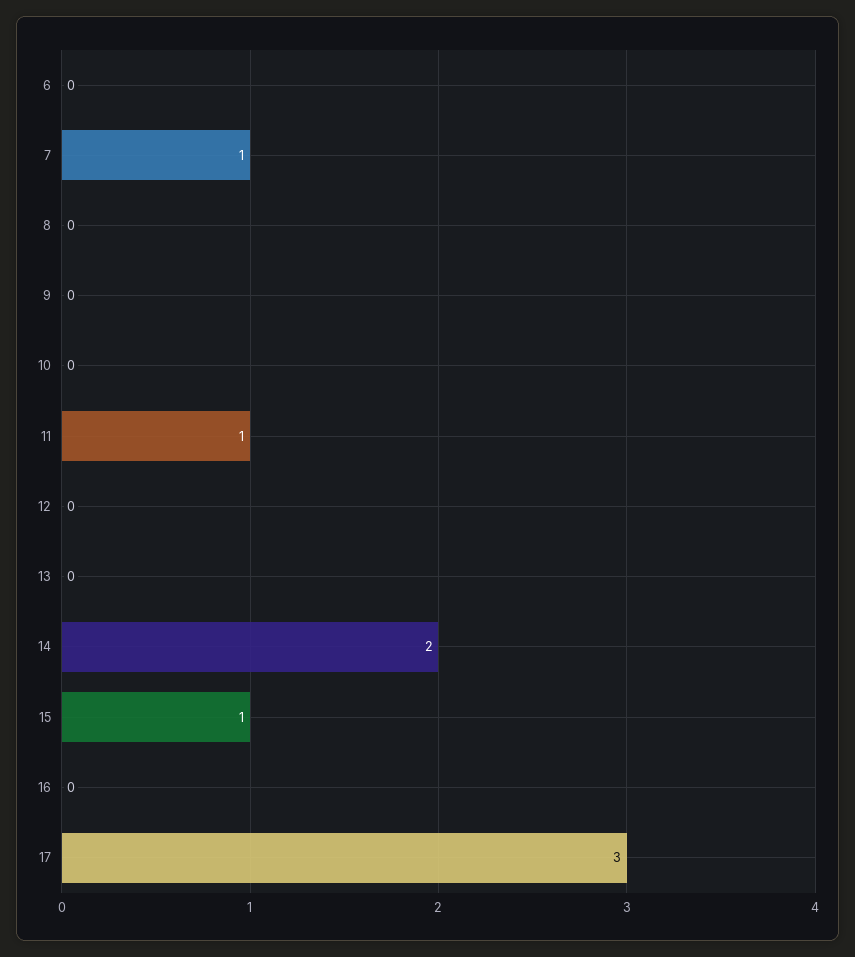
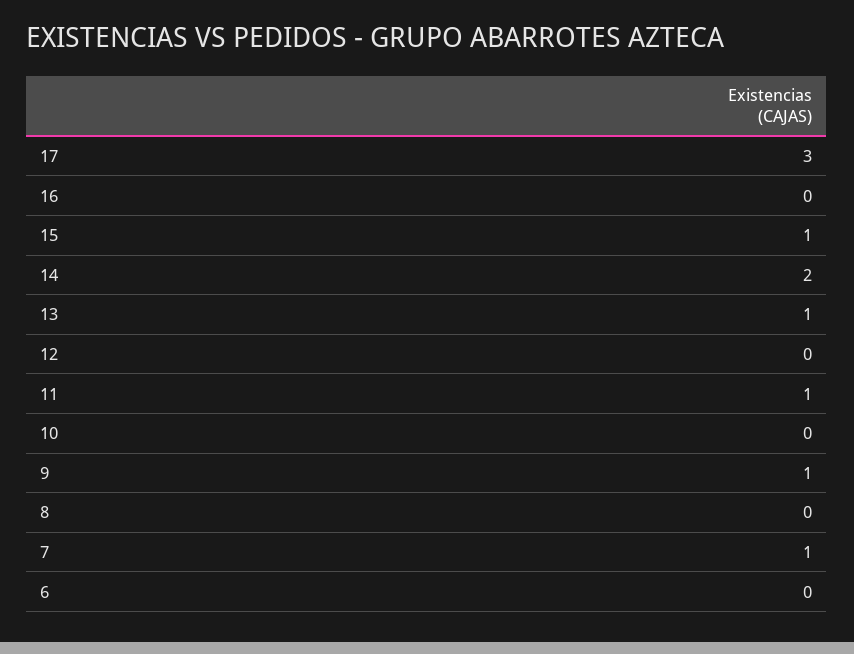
  {
    "6": 0,
    "7": 1,
    "8": 0,
-   "9": 0,
+   "9": 1,
    "10": 0,
    "11": 1,
    "12": 0,
-   "13": 0,
+   "13": 1,
    "14": 2,
    "15": 1,
    "16": 0,
    "17": 3
  }

